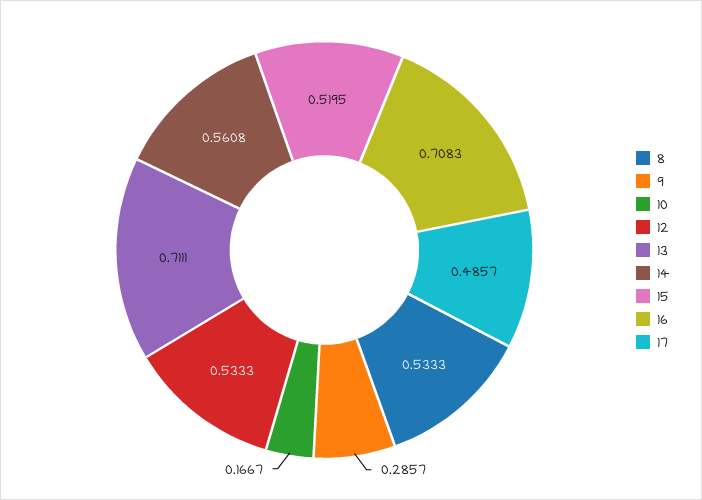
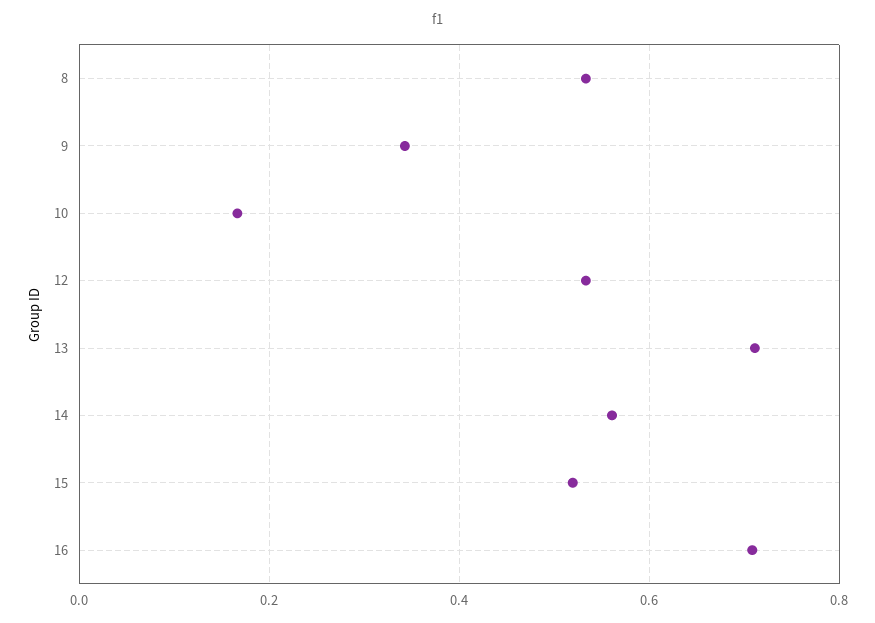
  {
    "8": 0.5333,
-   "9": 0.2857,
+   "9": 0.34,
    "10": 0.1667,
    "12": 0.5333,
    "13": 0.7111,
    "14": 0.5608,
    "15": 0.5195,
-   "16": 0.7083,
+   "16": 0.7083
-   "17": 0.4857
  }

